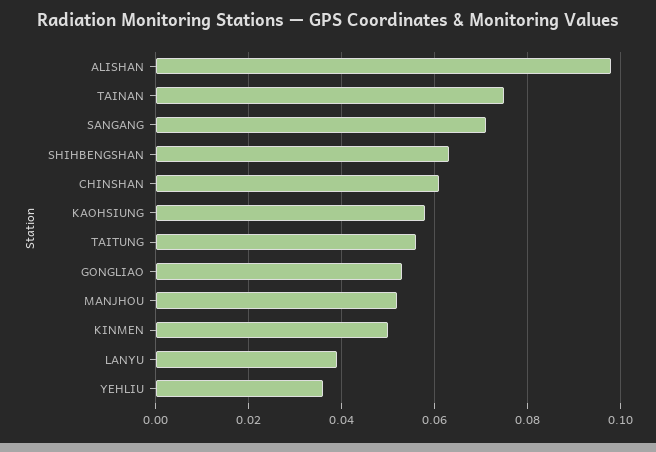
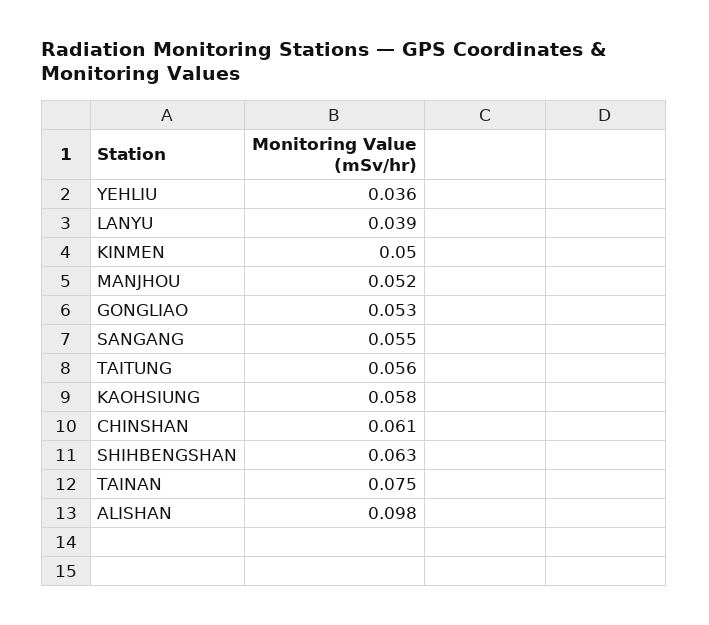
  {
    "ALISHAN": 0.098,
    "TAINAN": 0.075,
-   "SANGANG": 0.07,
+   "SANGANG": 0.055,
    "SHIHBENGSHAN": 0.063,
    "CHINSHAN": 0.061,
    "KAOHSIUNG": 0.058,
    "TAITUNG": 0.056,
    "GONGLIAO": 0.053,
    "MANJHOU": 0.052,
    "KINMEN": 0.05,
    "LANYU": 0.039,
    "YEHLIU": 0.036
  }

